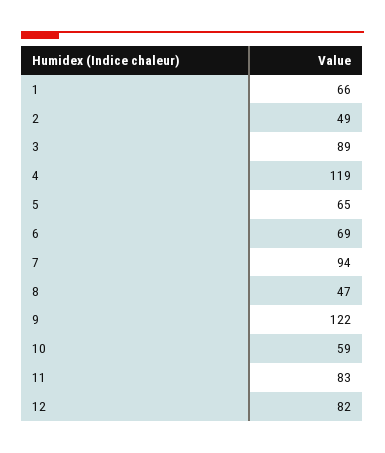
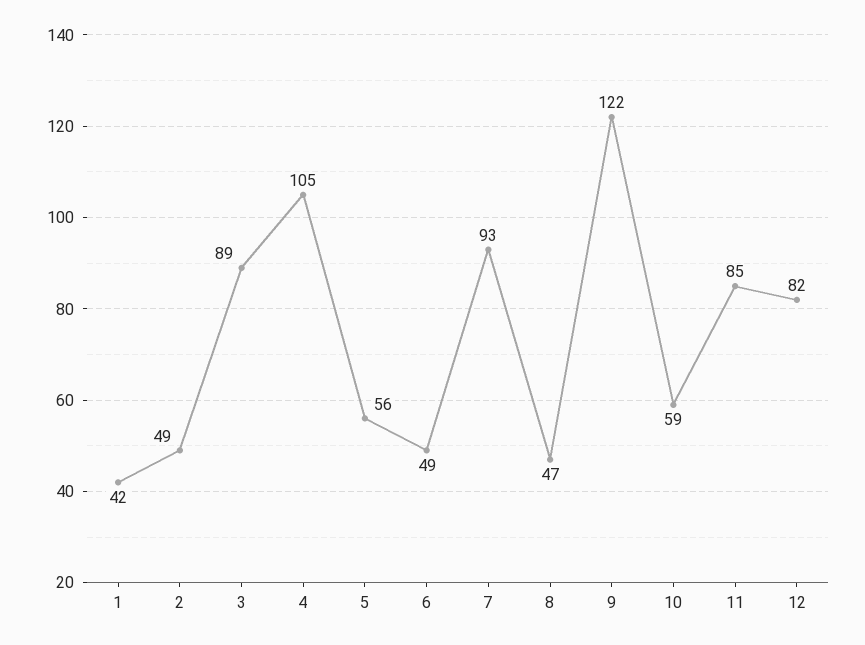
  {
-   "1": 66,
+   "1": 42,
    "2": 49,
    "3": 89,
-   "4": 119,
+   "4": 105,
-   "5": 65,
+   "5": 56,
-   "6": 69,
+   "6": 49,
-   "7": 94,
+   "7": 93,
    "8": 47,
    "9": 122,
    "10": 59,
-   "11": 83,
+   "11": 85,
    "12": 82
  }

